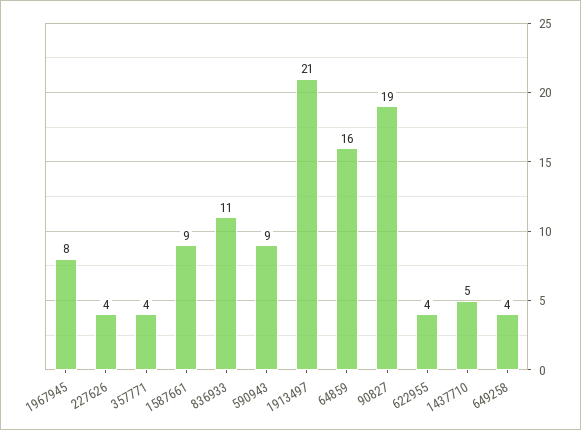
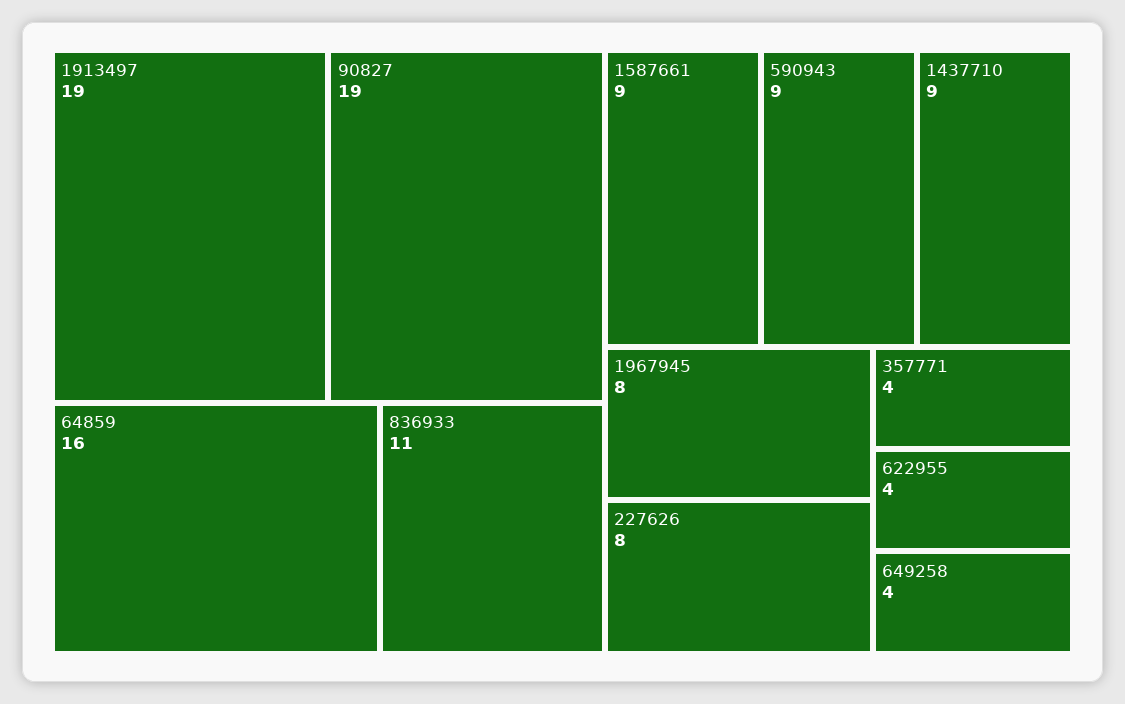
  {
    "1967945": 8,
-   "227626": 4,
+   "227626": 8,
    "357771": 4,
    "1587661": 9,
    "836933": 11,
    "590943": 9,
-   "1913497": 21,
+   "1913497": 19,
    "64859": 16,
    "90827": 19,
    "622955": 4,
-   "1437710": 5,
+   "1437710": 9,
    "649258": 4
  }

